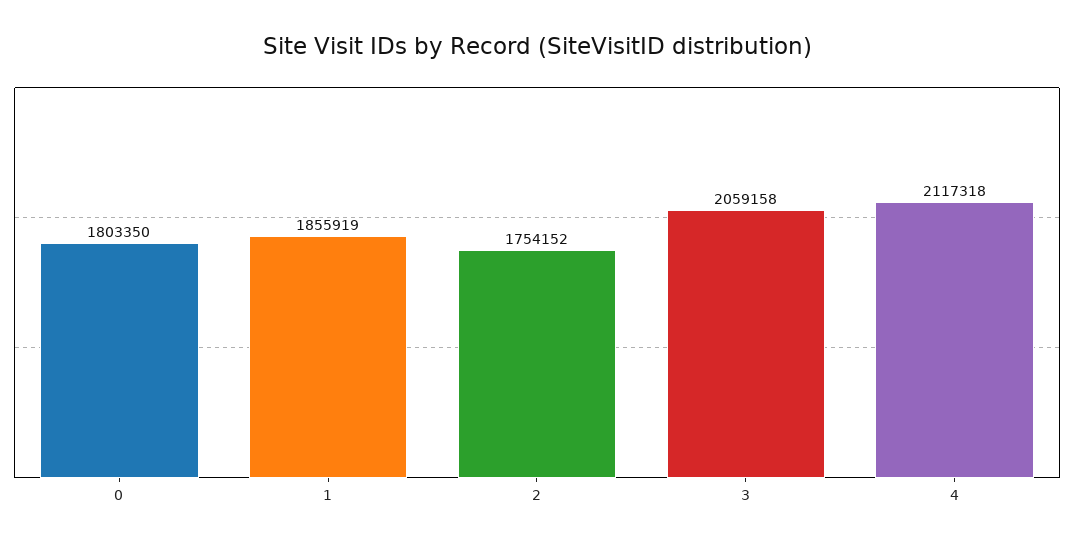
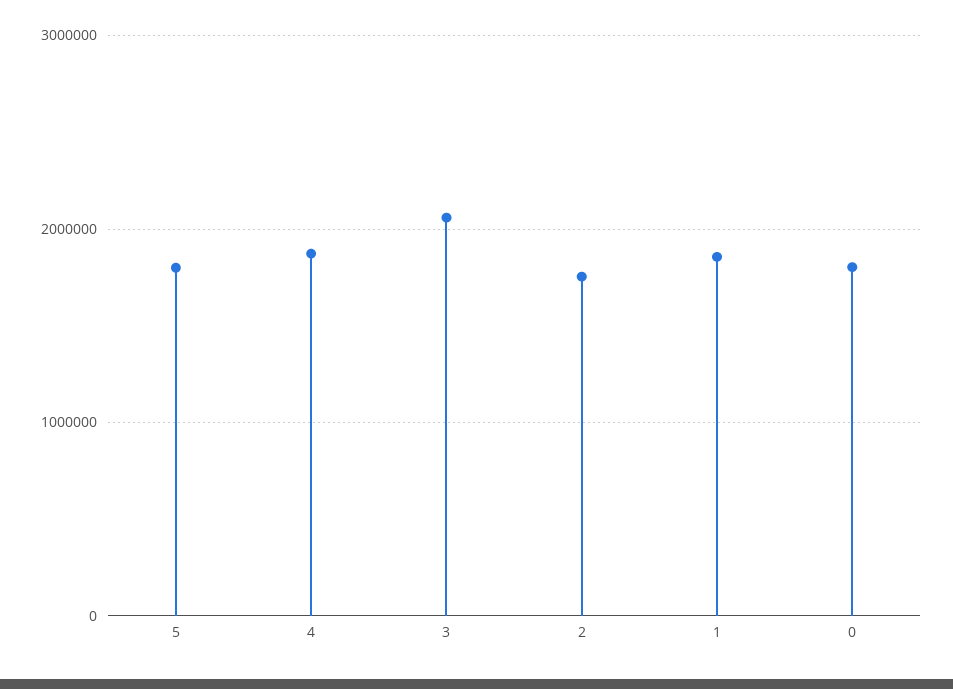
  {
    "0": 1803350,
    "1": 1855919,
    "2": 1754152,
    "3": 2059158,
-   "4": 2117318
+   "4": 1900000,
+   "5": 1800000
  }

